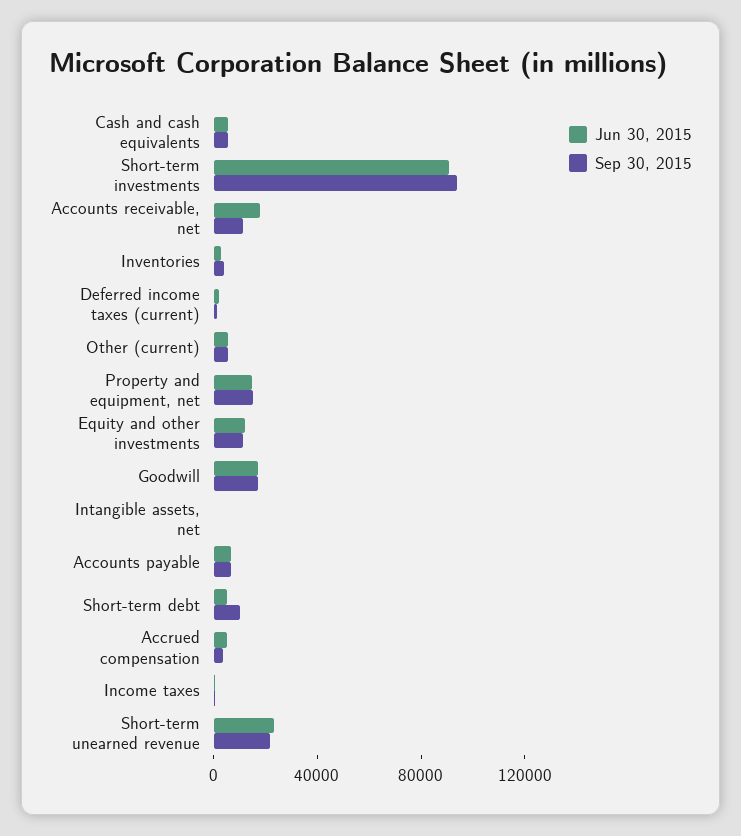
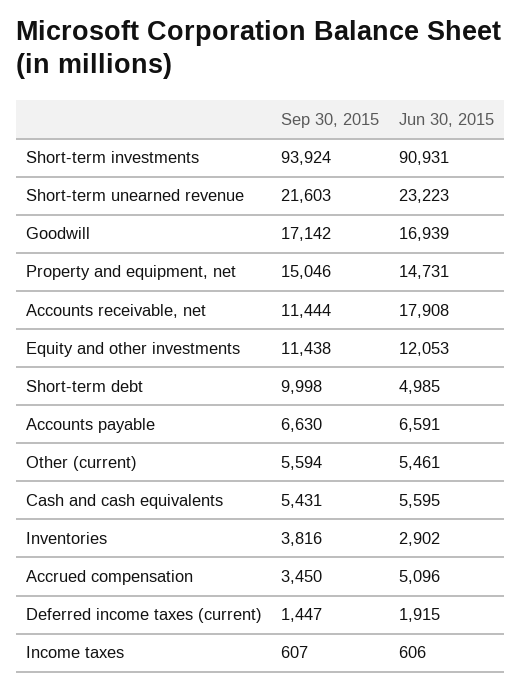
  {
    "Jun 30, 2015": {
      "Cash and cash equivalents": 5595,
      "Short-term investments": 90931,
      "Accounts receivable, net": 17908,
      "Inventories": 2902,
      "Deferred income taxes (current)": 1915,
      "Other (current)": 5461,
      "Property and equipment, net": 14731,
      "Equity and other investments": 12053,
      "Goodwill": 16939,
-     "Intangible assets, net": 0,
      "Accounts payable": 6591,
      "Short-term debt": 4985,
      "Accrued compensation": 5096,
      "Income taxes": 606,
      "Short-term unearned revenue": 23223
    },
    "Sep 30, 2015": {
      "Cash and cash equivalents": 5431,
      "Short-term investments": 93924,
      "Accounts receivable, net": 11444,
      "Inventories": 3816,
      "Deferred income taxes (current)": 1447,
      "Other (current)": 5594,
      "Property and equipment, net": 15046,
      "Equity and other investments": 11438,
      "Goodwill": 17142,
-     "Intangible assets, net": 0,
      "Accounts payable": 6630,
      "Short-term debt": 9998,
      "Accrued compensation": 3450,
      "Income taxes": 607,
      "Short-term unearned revenue": 21603
    }
  }

